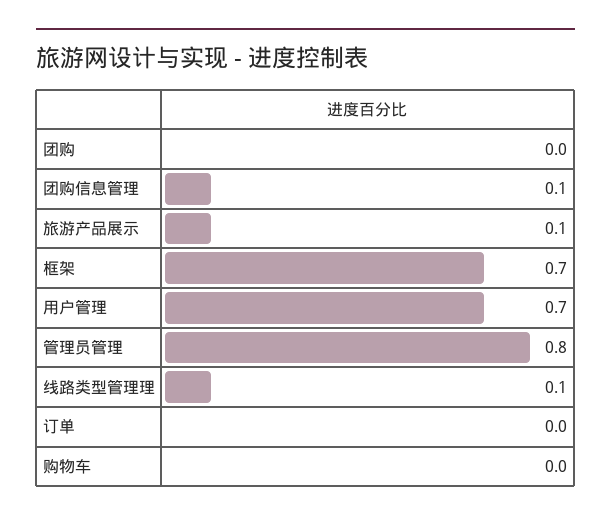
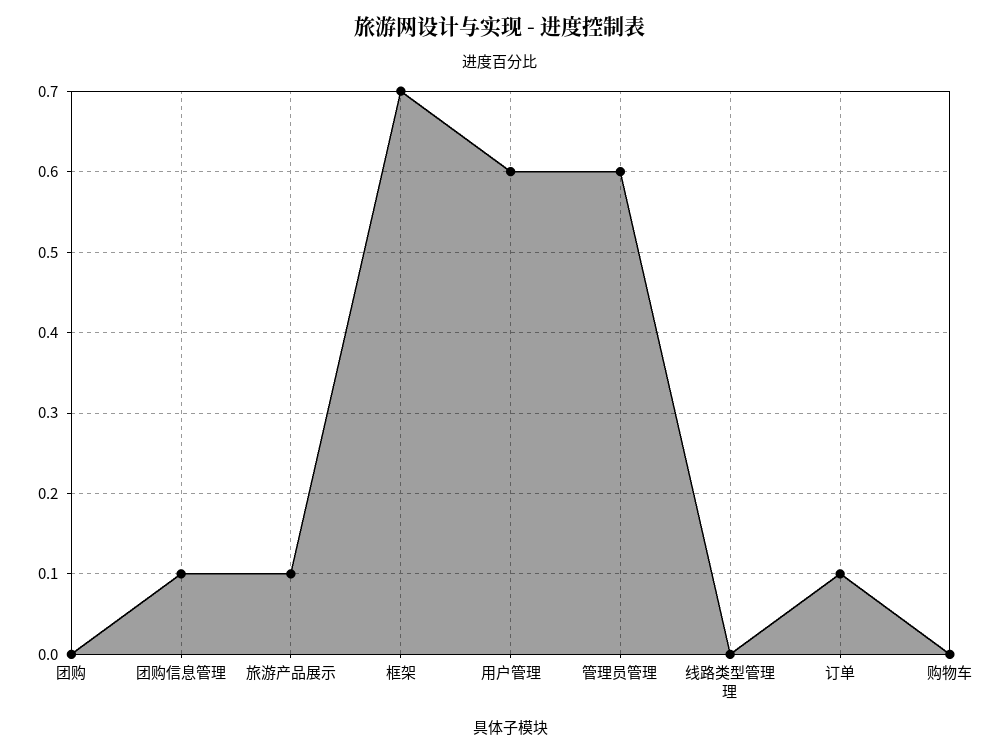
  {
    "团购": 0,
    "团购信息管理": 0.1,
    "旅游产品展示": 0.1,
    "框架": 0.7,
-   "用户管理": 0.7,
+   "用户管理": 0.6,
-   "管理员管理": 0.8,
+   "管理员管理": 0.6,
-   "线路类型管理理": 0.1,
+   "线路类型管理理": 0,
-   "订单": 0,
+   "订单": 0.1,
    "购物车": 0
  }

